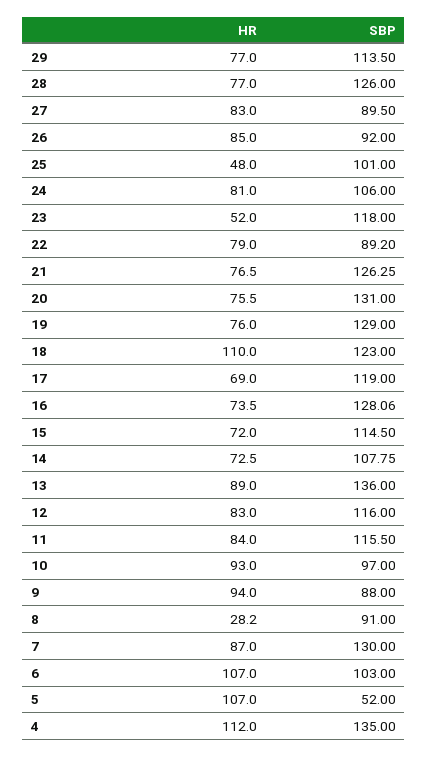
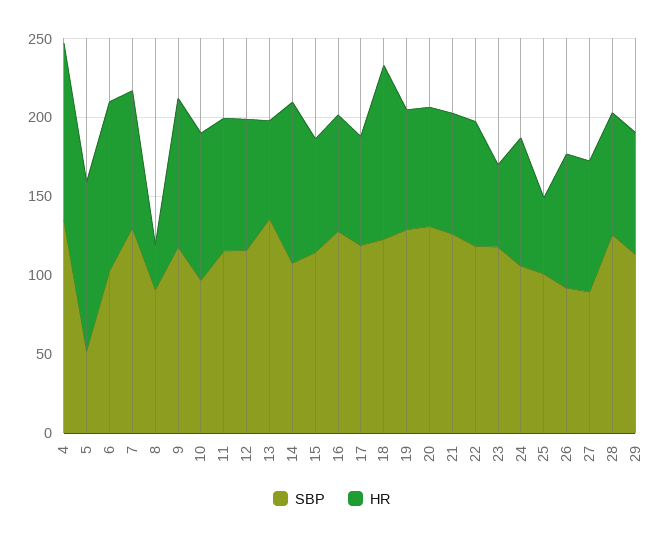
  {
    "HR": {
      "29": 77,
      "28": 77,
      "27": 83,
      "26": 85,
      "25": 48,
      "24": 81,
      "23": 52,
      "22": 79,
      "21": 76.5,
      "20": 75.5,
      "19": 76,
      "18": 110,
      "17": 69,
      "16": 73.5,
      "15": 72,
-     "14": 72.5,
+     "14": 100,
-     "13": 89,
+     "13": 60,
      "12": 83,
      "11": 84,
      "10": 93,
      "9": 94,
      "8": 28.2,
      "7": 87,
      "6": 107,
      "5": 107,
      "4": 112
    },
    "SBP": {
      "29": 113.5,
      "28": 126,
      "27": 89.5,
      "26": 92,
      "25": 101,
      "24": 106,
      "23": 118,
-     "22": 89.2,
+     "22": 120,
      "21": 126.25,
      "20": 131,
      "19": 129,
      "18": 123,
      "17": 119,
      "16": 128.06,
      "15": 114.5,
      "14": 107.75,
      "13": 136,
      "12": 116,
      "11": 115.5,
      "10": 97,
-     "9": 88,
+     "9": 120,
      "8": 91,
      "7": 130,
      "6": 103,
      "5": 52,
      "4": 135
    }
  }

